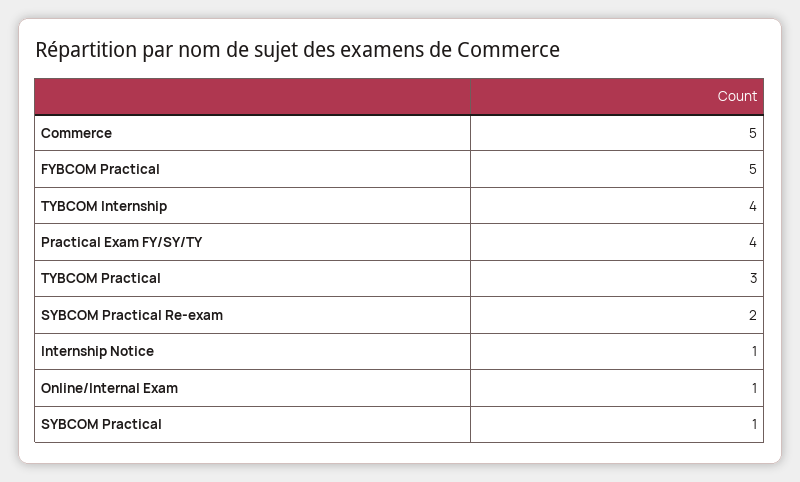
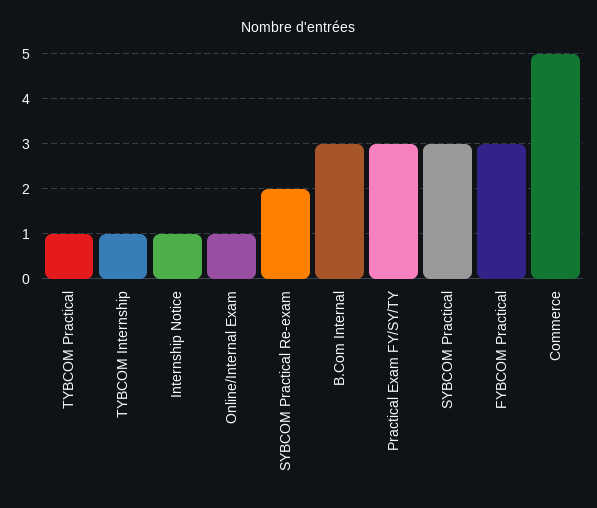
  {
    "Commerce": 5,
-   "FYBCOM Practical": 5,
+   "FYBCOM Practical": 3,
-   "TYBCOM Internship": 4,
+   "TYBCOM Internship": 1,
-   "Practical Exam FY/SY/TY": 4,
+   "Practical Exam FY/SY/TY": 3,
-   "TYBCOM Practical": 3,
+   "TYBCOM Practical": 1,
    "SYBCOM Practical Re-exam": 2,
    "Internship Notice": 1,
    "Online/Internal Exam": 1,
-   "SYBCOM Practical": 1
+   "SYBCOM Practical": 3,
+   "B.Com Internal": 3
  }

